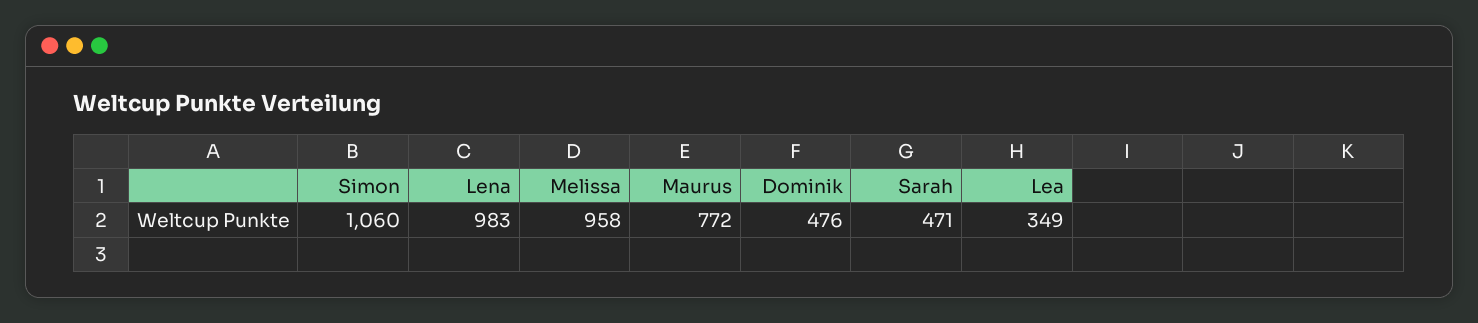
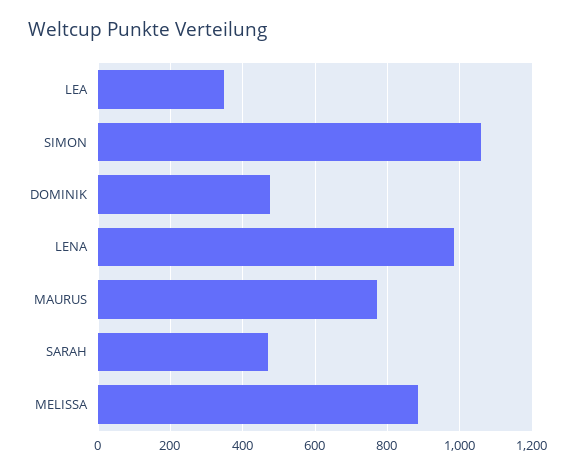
  {
    "Simon": 1060,
    "Lena": 983,
-   "Melissa": 958,
+   "Melissa": 880,
    "Maurus": 772,
    "Dominik": 476,
    "Sarah": 471,
    "Lea": 349
  }

